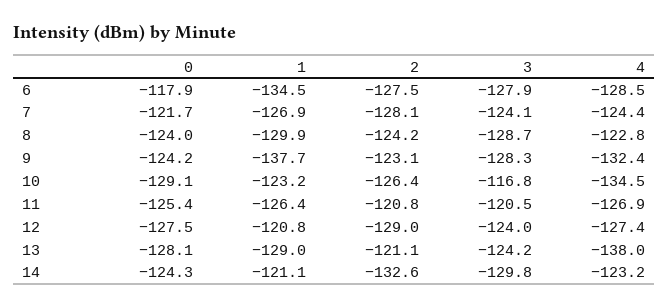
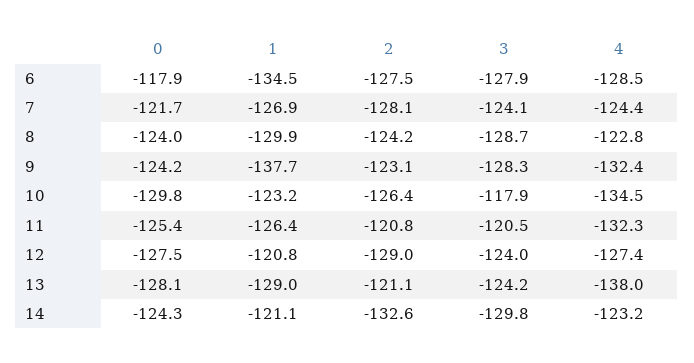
  {
    "0": {
      "6": -117.9,
      "7": -121.7,
      "8": -124,
      "9": -124.2,
-     "10": -129.1,
+     "10": -129.8,
      "11": -125.4,
      "12": -127.5,
      "13": -128.1,
      "14": -124.3
    },
    "1": {
      "6": -134.5,
      "7": -126.9,
      "8": -129.9,
      "9": -137.7,
      "10": -123.2,
      "11": -126.4,
      "12": -120.8,
      "13": -129,
      "14": -121.1
    },
    "2": {
      "6": -127.5,
      "7": -128.1,
      "8": -124.2,
      "9": -123.1,
      "10": -126.4,
      "11": -120.8,
      "12": -129,
      "13": -121.1,
      "14": -132.6
    },
    "3": {
      "6": -127.9,
      "7": -124.1,
      "8": -128.7,
      "9": -128.3,
-     "10": -116.8,
+     "10": -117.9,
      "11": -120.5,
      "12": -124,
      "13": -124.2,
      "14": -129.8
    },
    "4": {
      "6": -128.5,
      "7": -124.4,
      "8": -122.8,
      "9": -132.4,
      "10": -134.5,
-     "11": -126.9,
+     "11": -132.3,
      "12": -127.4,
      "13": -138,
      "14": -123.2
    }
  }

